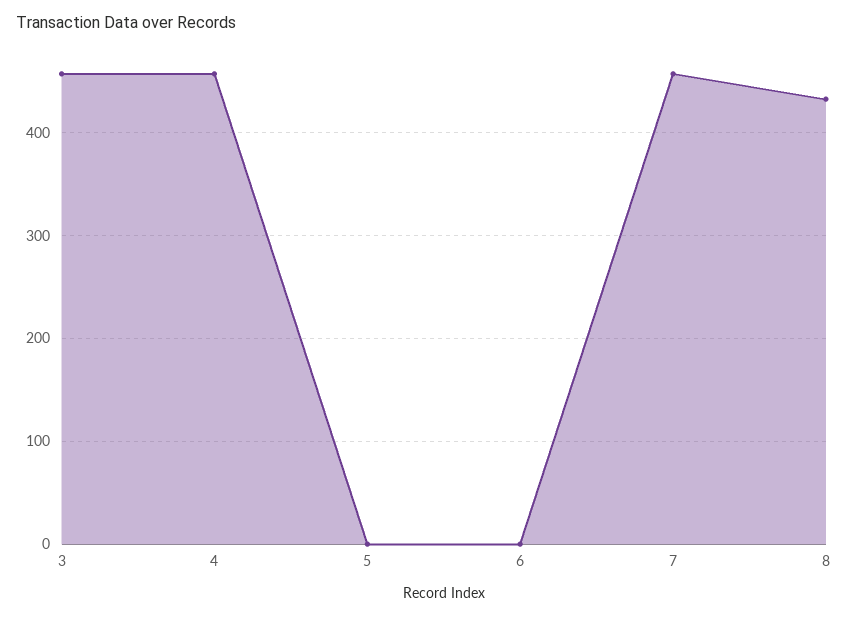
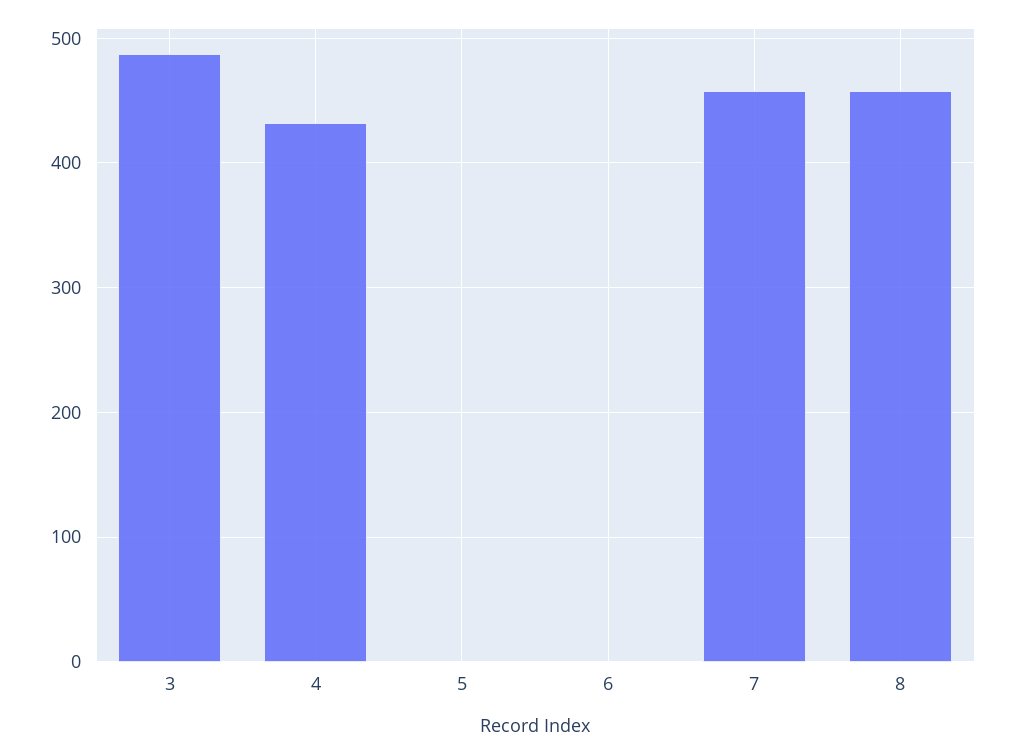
  {
-   "3": 460,
+   "3": 490,
-   "4": 460,
+   "4": 430,
    "5": 0,
    "6": 0,
    "7": 460,
-   "8": 430
+   "8": 460
  }

